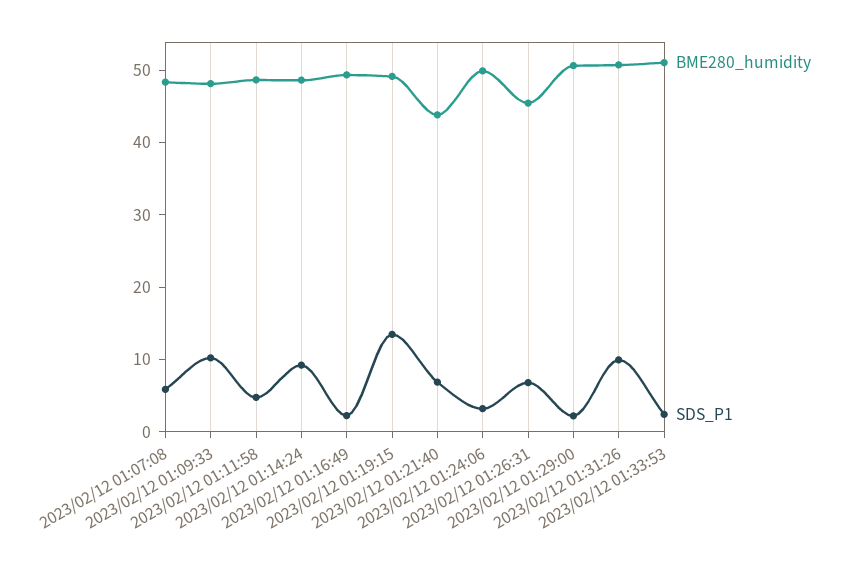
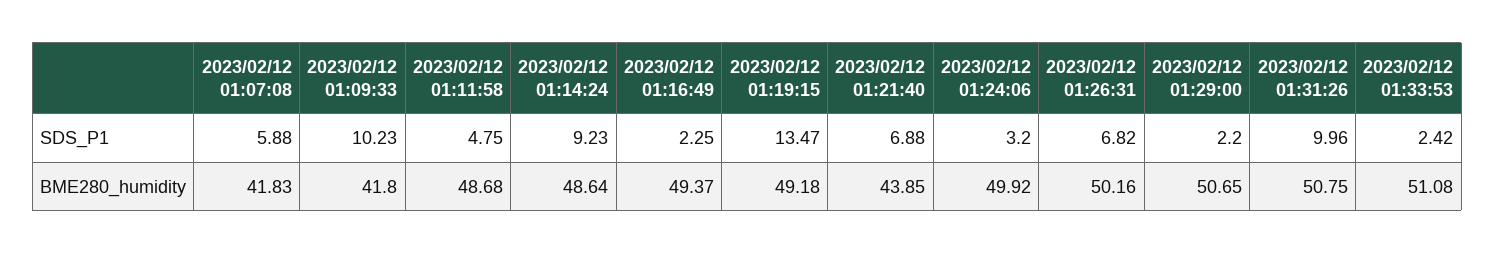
  {
    "BME280_humidity": {
-     "2023/02/12 01:07:08": 48,
+     "2023/02/12 01:07:08": 41.83,
-     "2023/02/12 01:09:33": 48,
+     "2023/02/12 01:09:33": 41.8,
      "2023/02/12 01:11:58": 48.68,
      "2023/02/12 01:14:24": 48.64,
      "2023/02/12 01:16:49": 49.37,
      "2023/02/12 01:19:15": 49.18,
      "2023/02/12 01:21:40": 43.85,
      "2023/02/12 01:24:06": 49.92,
-     "2023/02/12 01:26:31": 46,
+     "2023/02/12 01:26:31": 50.16,
      "2023/02/12 01:29:00": 50.65,
      "2023/02/12 01:31:26": 50.75,
      "2023/02/12 01:33:53": 51.08
    },
    "SDS_P1": {
      "2023/02/12 01:07:08": 5.88,
      "2023/02/12 01:09:33": 10.23,
      "2023/02/12 01:11:58": 4.75,
      "2023/02/12 01:14:24": 9.23,
      "2023/02/12 01:16:49": 2.25,
      "2023/02/12 01:19:15": 13.47,
      "2023/02/12 01:21:40": 6.88,
      "2023/02/12 01:24:06": 3.2,
      "2023/02/12 01:26:31": 6.82,
      "2023/02/12 01:29:00": 2.2,
      "2023/02/12 01:31:26": 9.96,
      "2023/02/12 01:33:53": 2.42
    }
  }

